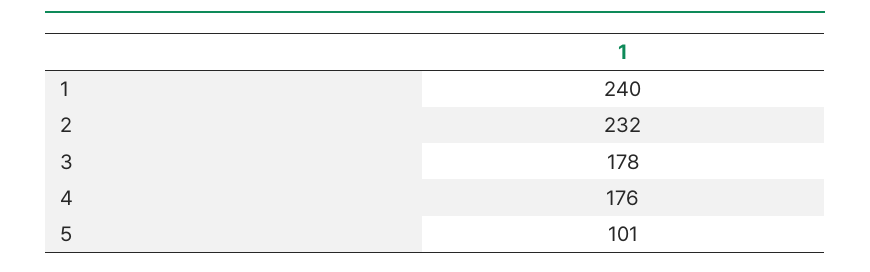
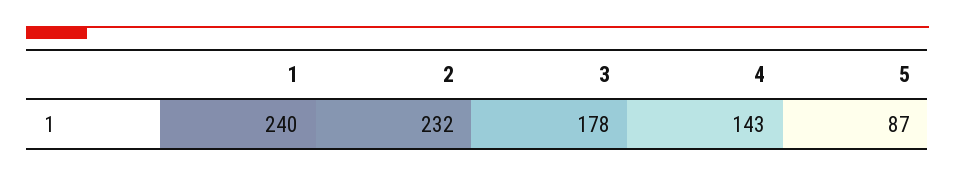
  {
    "1": 240,
    "2": 232,
    "3": 178,
-   "4": 176,
+   "4": 143,
-   "5": 101
+   "5": 87
  }

